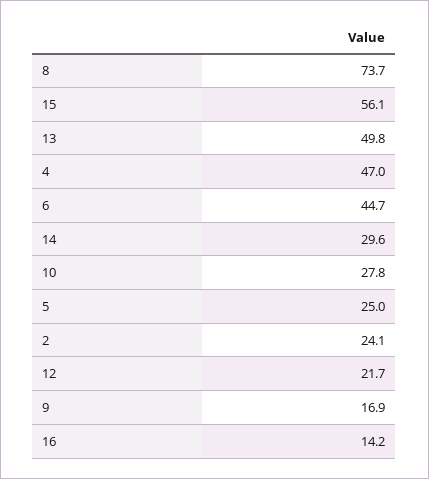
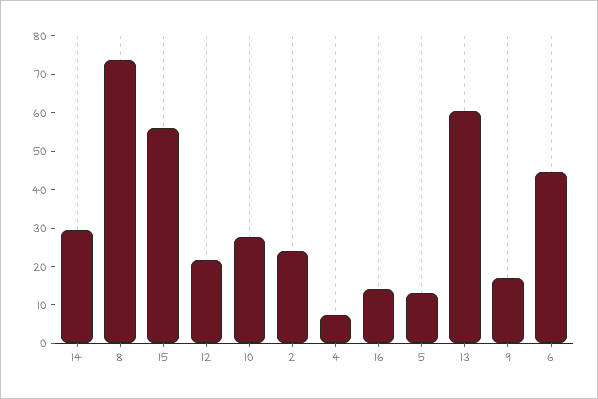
  {
    "8": 73.7,
    "15": 56.1,
-   "13": 49.8,
+   "13": 60,
-   "4": 47,
+   "4": 7.5,
    "6": 44.7,
    "14": 29.6,
    "10": 27.8,
-   "5": 25,
+   "5": 12.5,
    "2": 24.1,
    "12": 21.7,
    "9": 16.9,
    "16": 14.2
  }

